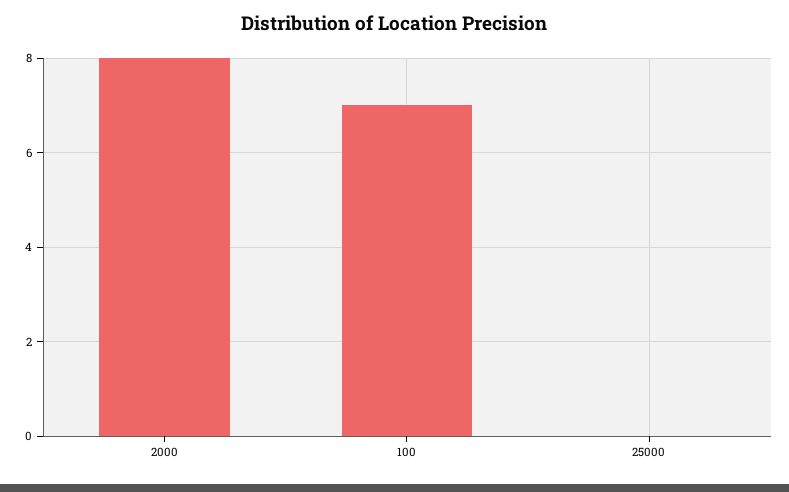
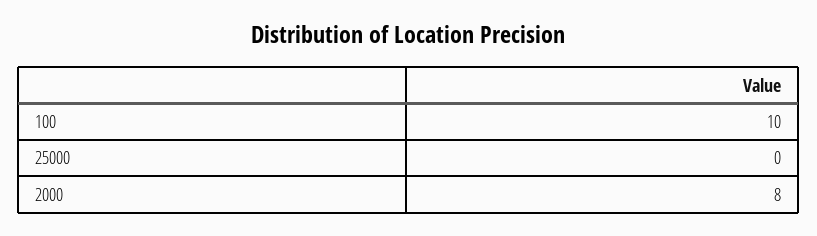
  {
    "2000": 8,
-   "100": 7,
+   "100": 10,
    "25000": 0
  }

